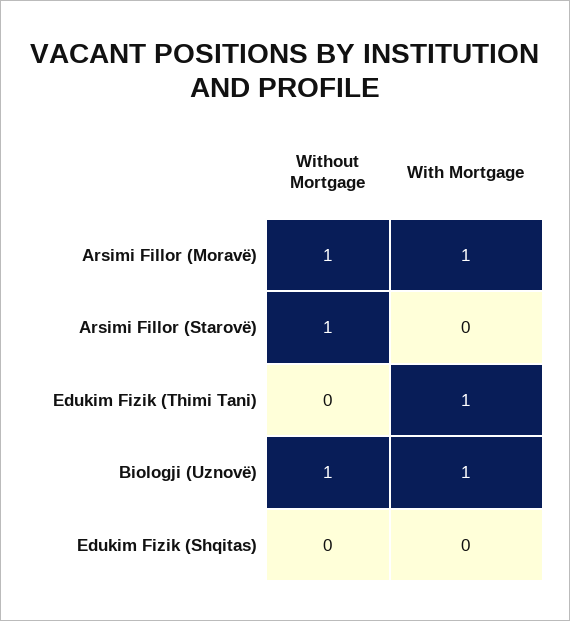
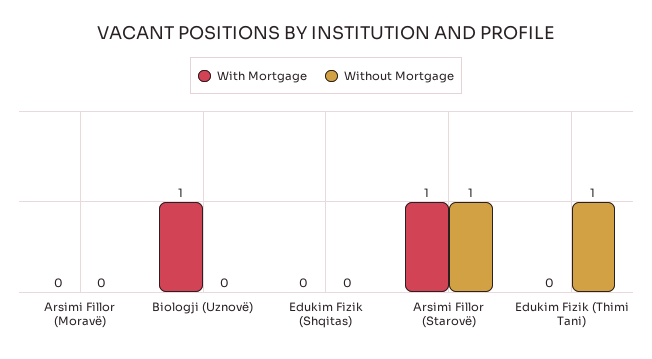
  {
    "Without Mortgage": {
-     "Arsimi Fillor (Moravë)": 1,
+     "Arsimi Fillor (Moravë)": 0,
      "Arsimi Fillor (Starovë)": 1,
-     "Edukim Fizik (Thimi Tani)": 0,
+     "Edukim Fizik (Thimi Tani)": 1,
-     "Biologji (Uznovë)": 1,
+     "Biologji (Uznovë)": 0,
      "Edukim Fizik (Shqitas)": 0
    },
    "With Mortgage": {
-     "Arsimi Fillor (Moravë)": 1,
+     "Arsimi Fillor (Moravë)": 0,
-     "Arsimi Fillor (Starovë)": 0,
+     "Arsimi Fillor (Starovë)": 1,
-     "Edukim Fizik (Thimi Tani)": 1,
+     "Edukim Fizik (Thimi Tani)": 0,
      "Biologji (Uznovë)": 1,
      "Edukim Fizik (Shqitas)": 0
    }
  }

